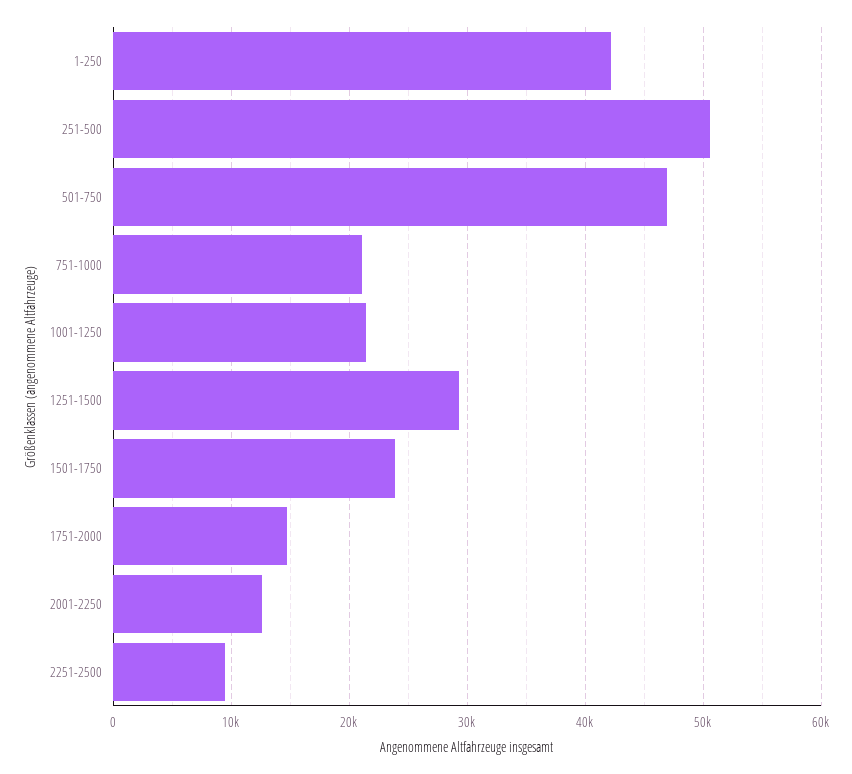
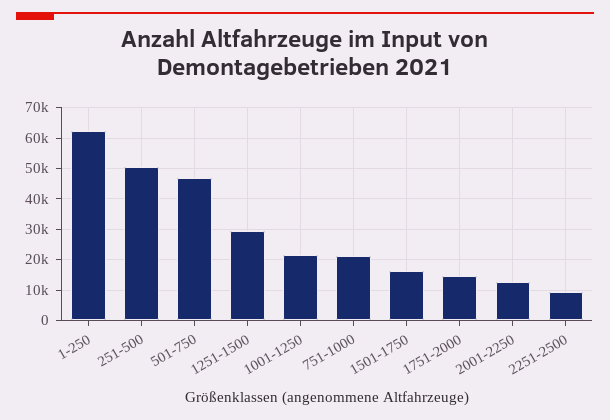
  {
-   "1-250": 42000,
+   "1-250": 62000,
    "251-500": 51000,
    "501-750": 47000,
    "751-1000": 21000,
    "1001-1250": 21000,
    "1251-1500": 29000,
-   "1501-1750": 24000,
+   "1501-1750": 16000,
    "1751-2000": 15000,
    "2001-2250": 13000,
    "2251-2500": 9000
  }

